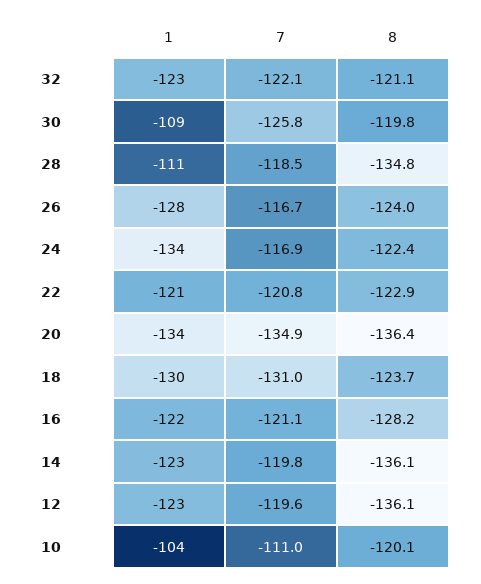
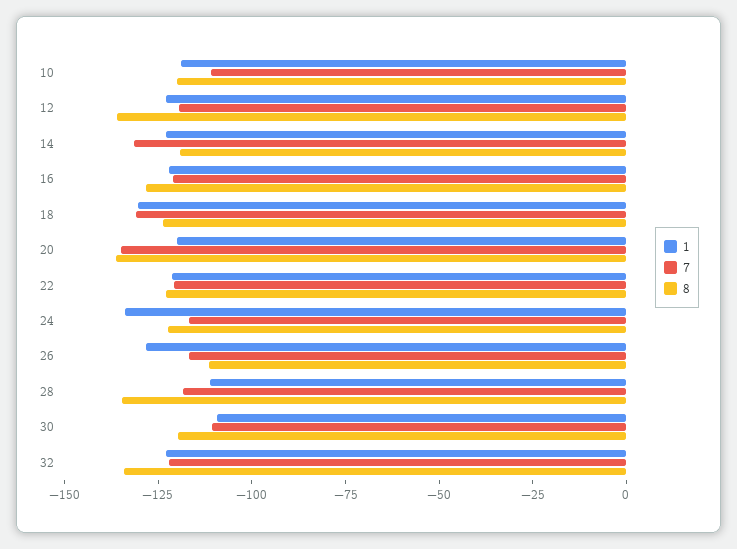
  {
    "1": {
      "32": -123,
      "30": -109,
      "28": -111,
      "26": -128,
      "24": -134,
      "22": -121,
-     "20": -134,
+     "20": -120,
      "18": -130,
      "16": -122,
      "14": -123,
      "12": -123,
-     "10": -104
+     "10": -120
    },
    "7": {
      "32": -122.1,
-     "30": -125.8,
+     "30": -110,
      "28": -118.5,
      "26": -116.7,
      "24": -116.9,
      "22": -120.8,
      "20": -134.9,
      "18": -131,
      "16": -121.1,
-     "14": -119.8,
+     "14": -130,
      "12": -119.6,
      "10": -111
    },
    "8": {
-     "32": -121.1,
+     "32": -135,
      "30": -119.8,
      "28": -134.8,
-     "26": -124,
+     "26": -110,
      "24": -122.4,
      "22": -122.9,
      "20": -136.4,
      "18": -123.7,
      "16": -128.2,
-     "14": -136.1,
+     "14": -120,
      "12": -136.1,
      "10": -120.1
    }
  }

